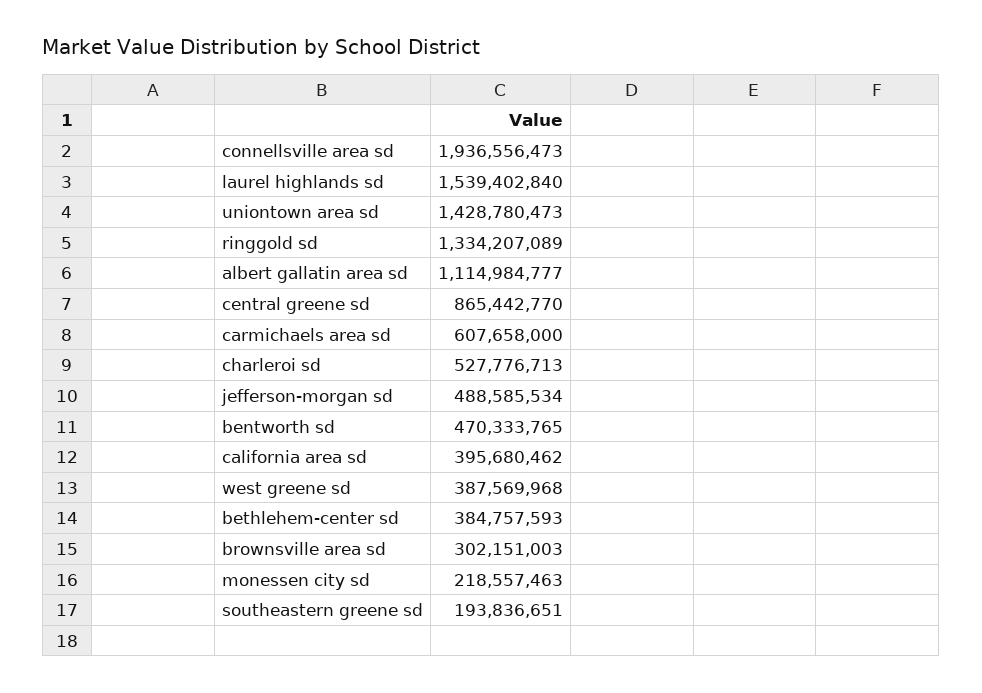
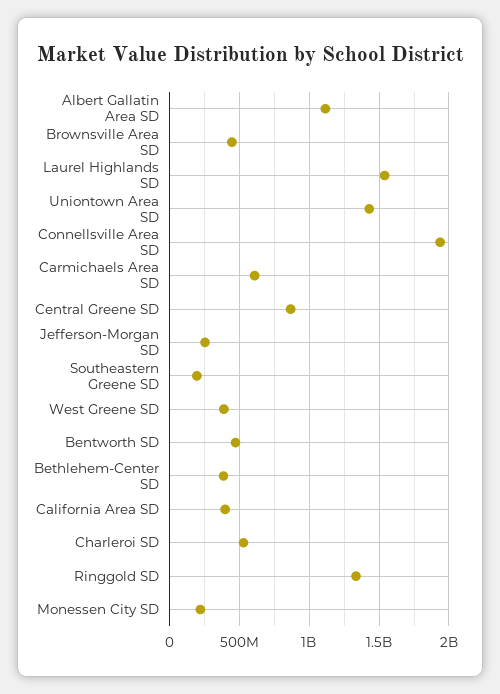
  {
    "connellsville area sd": 1936556473,
    "laurel highlands sd": 1539402840,
    "uniontown area sd": 1428780473,
    "ringgold sd": 1334207089,
    "albert gallatin area sd": 1114984777,
    "central greene sd": 865442770,
    "carmichaels area sd": 607658000,
    "charleroi sd": 527776713,
-   "jefferson-morgan sd": 488585534,
+   "jefferson-morgan sd": 250000000,
    "bentworth sd": 470333765,
    "california area sd": 395680462,
    "west greene sd": 387569968,
    "bethlehem-center sd": 384757593,
-   "brownsville area sd": 302151003,
+   "brownsville area sd": 450000000,
    "monessen city sd": 218557463,
    "southeastern greene sd": 193836651
  }

